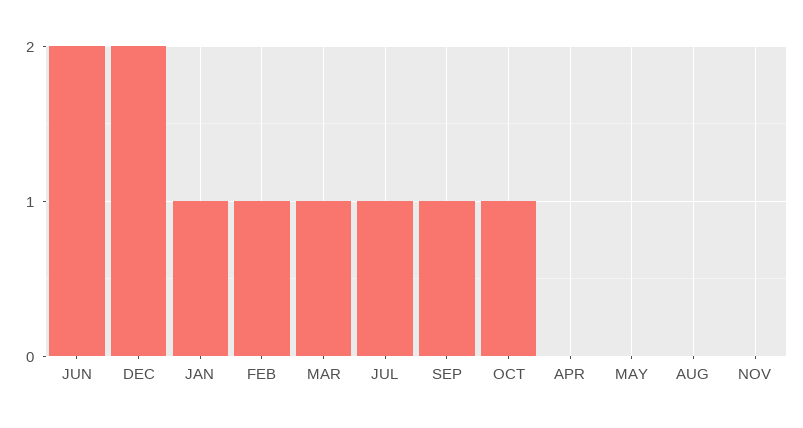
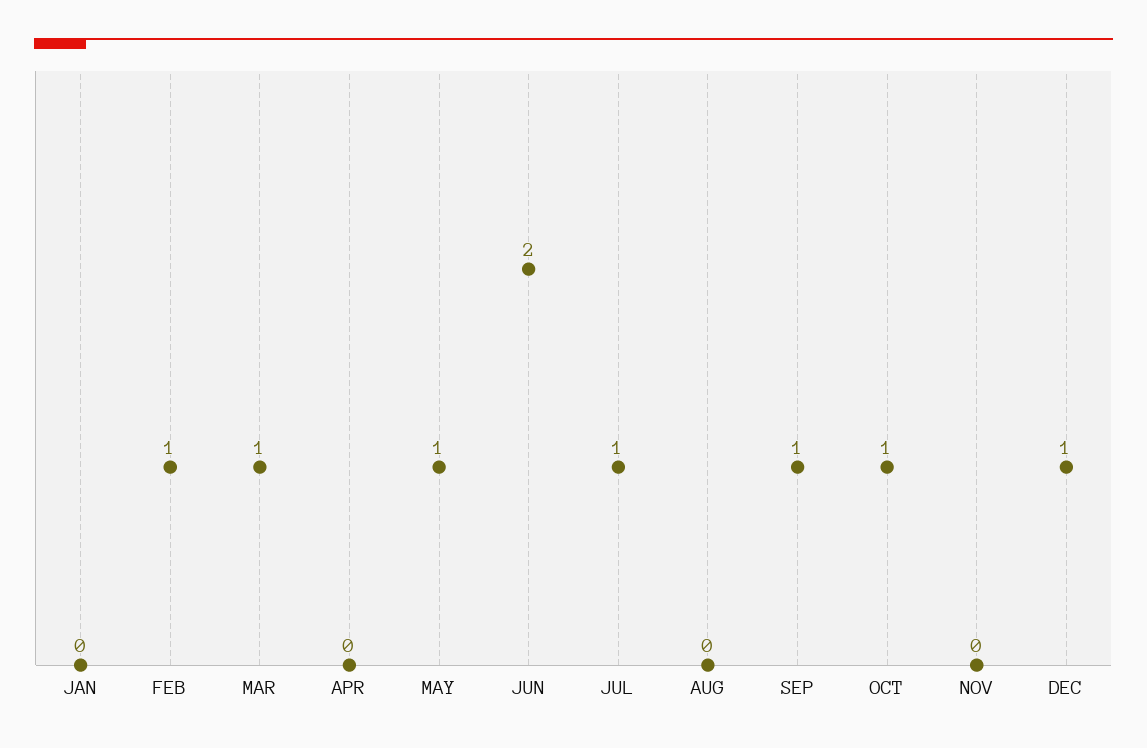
  {
    "JUN": 2,
-   "DEC": 2,
+   "DEC": 1,
-   "JAN": 1,
+   "JAN": 0,
    "FEB": 1,
    "MAR": 1,
    "JUL": 1,
    "SEP": 1,
    "OCT": 1,
    "APR": 0,
-   "MAY": 0,
+   "MAY": 1,
    "AUG": 0,
    "NOV": 0
  }

